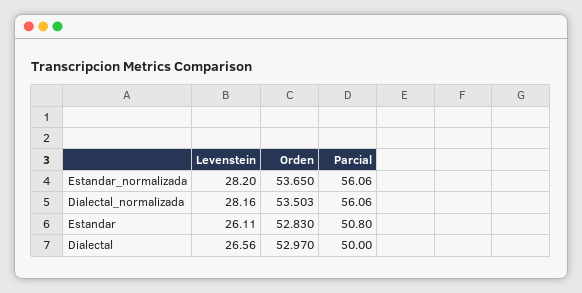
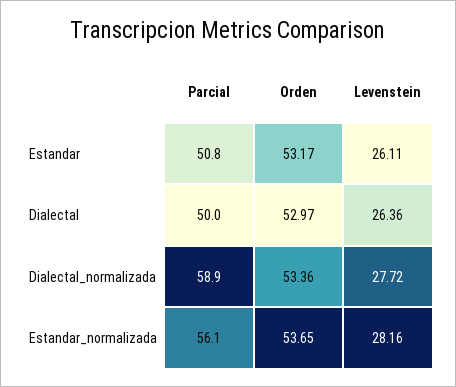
  {
    "Levenstein": {
-     "Estandar_normalizada": 28.2,
+     "Estandar_normalizada": 28.16,
-     "Dialectal_normalizada": 28.16,
+     "Dialectal_normalizada": 27.72,
      "Estandar": 26.11,
-     "Dialectal": 26.56
+     "Dialectal": 26.36
    },
    "Orden": {
      "Estandar_normalizada": 53.65,
-     "Dialectal_normalizada": 53.503,
+     "Dialectal_normalizada": 53.36,
-     "Estandar": 52.83,
+     "Estandar": 53.17,
      "Dialectal": 52.97
    },
    "Parcial": {
      "Estandar_normalizada": 56.06,
-     "Dialectal_normalizada": 56.06,
+     "Dialectal_normalizada": 58.9,
      "Estandar": 50.8,
      "Dialectal": 50
    }
  }

